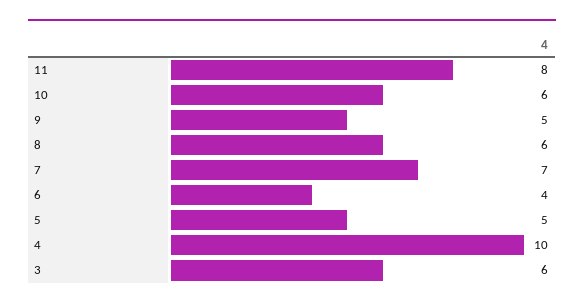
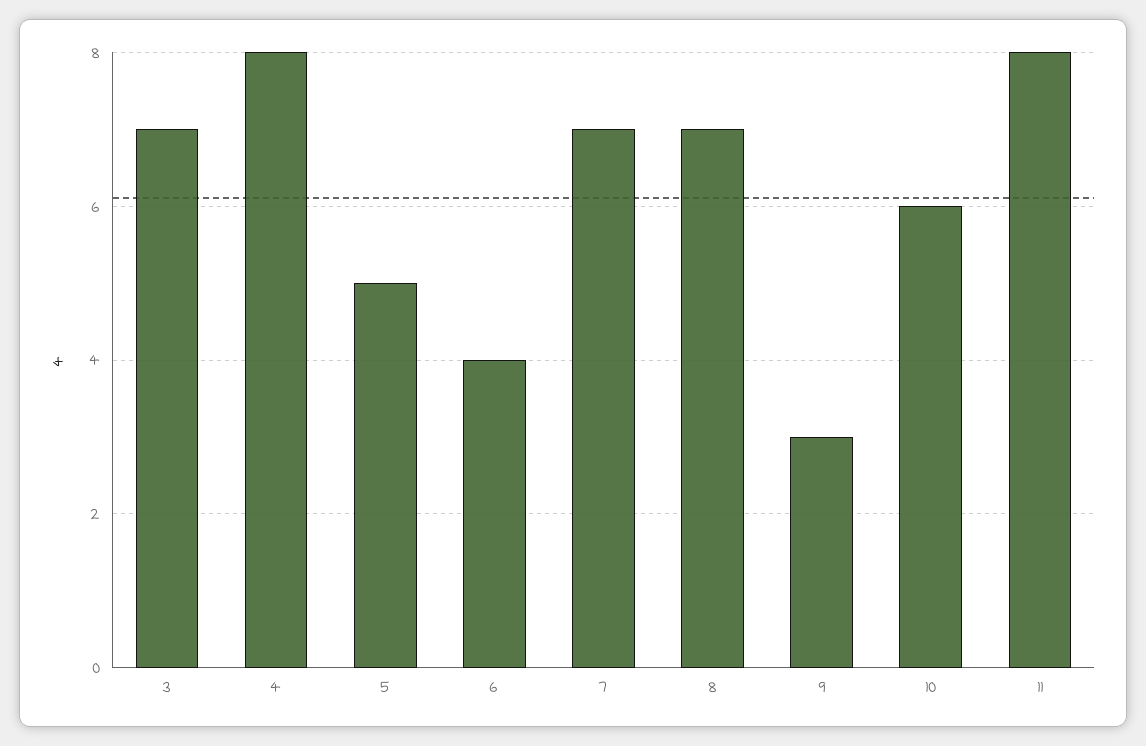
  {
    "11": 8,
    "10": 6,
-   "9": 5,
+   "9": 3,
-   "8": 6,
+   "8": 7,
    "7": 7,
    "6": 4,
    "5": 5,
-   "4": 10,
+   "4": 8,
-   "3": 6
+   "3": 7
  }

